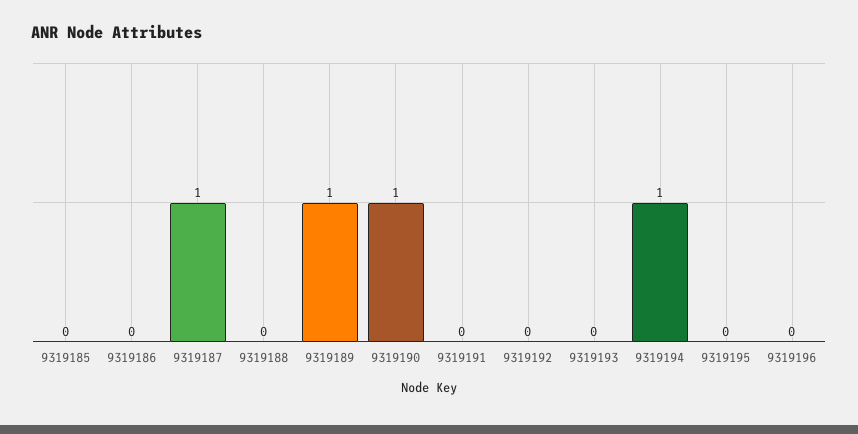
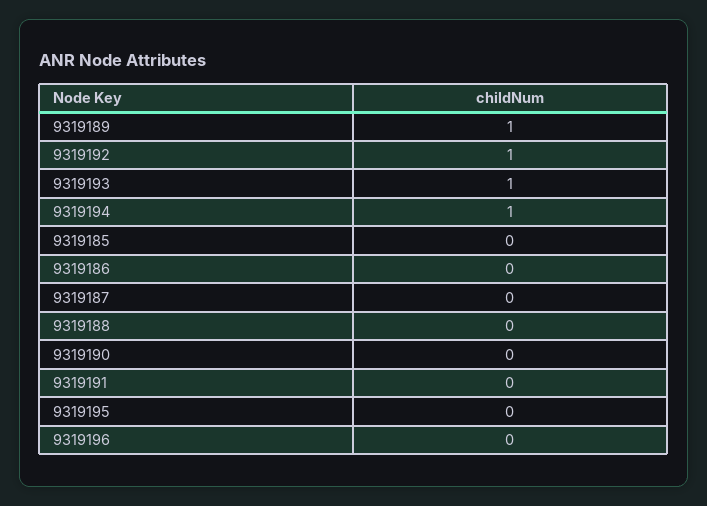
  {
    "9319185": 0,
    "9319186": 0,
-   "9319187": 1,
+   "9319187": 0,
    "9319188": 0,
    "9319189": 1,
-   "9319190": 1,
+   "9319190": 0,
    "9319191": 0,
-   "9319192": 0,
+   "9319192": 1,
-   "9319193": 0,
+   "9319193": 1,
    "9319194": 1,
    "9319195": 0,
    "9319196": 0
  }

